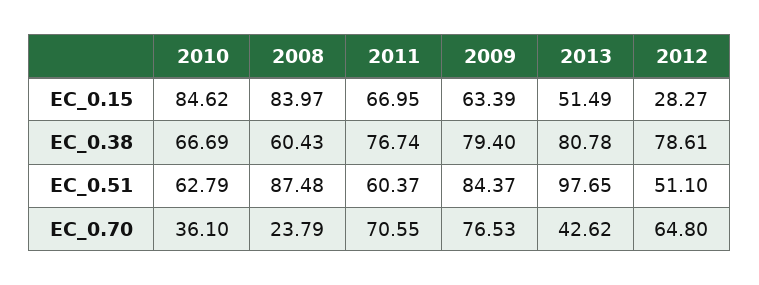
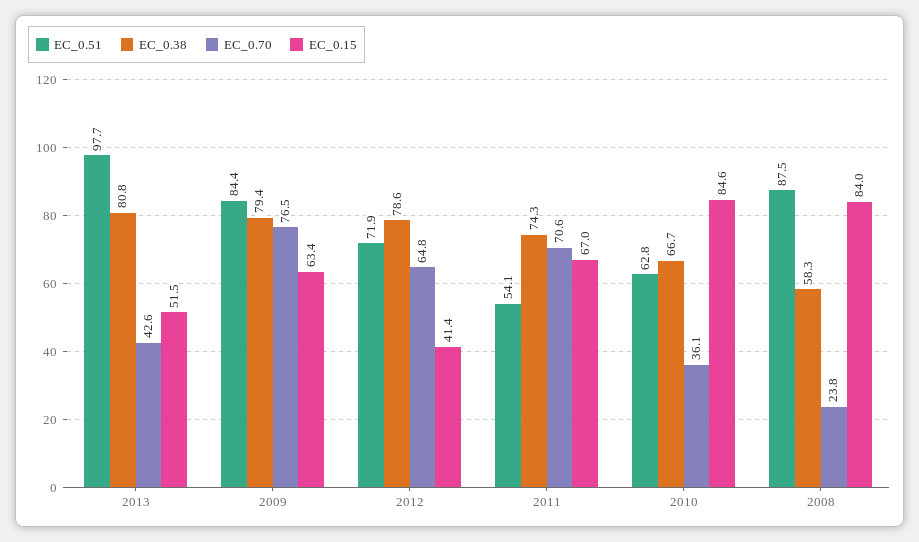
  {
    "EC_0.15": {
      "2010": 84.62,
      "2008": 83.97,
      "2011": 66.95,
      "2009": 63.39,
      "2013": 51.49,
-     "2012": 28.27
+     "2012": 41.4
    },
    "EC_0.38": {
      "2010": 66.69,
-     "2008": 60.43,
+     "2008": 58.3,
-     "2011": 76.74,
+     "2011": 74.3,
      "2009": 79.4,
      "2013": 80.78,
      "2012": 78.61
    },
    "EC_0.51": {
      "2010": 62.79,
      "2008": 87.48,
-     "2011": 60.37,
+     "2011": 54.1,
      "2009": 84.37,
      "2013": 97.65,
-     "2012": 51.1
+     "2012": 71.9
    },
    "EC_0.70": {
      "2010": 36.1,
      "2008": 23.79,
      "2011": 70.55,
      "2009": 76.53,
      "2013": 42.62,
      "2012": 64.8
    }
  }

